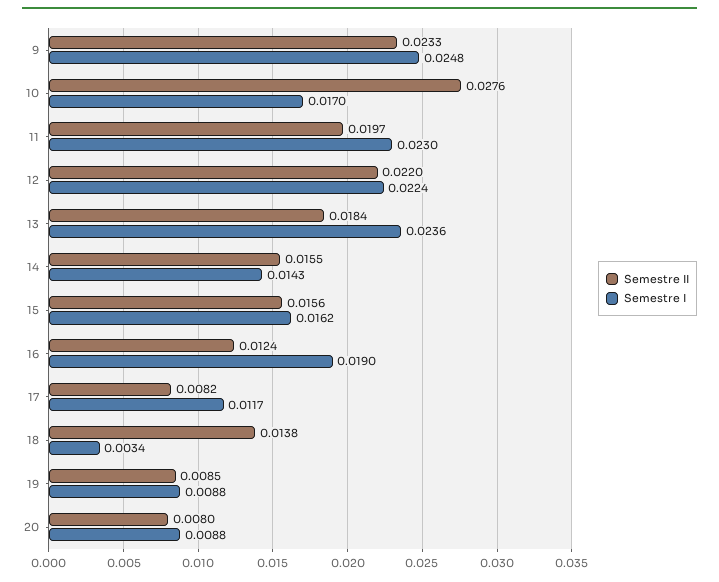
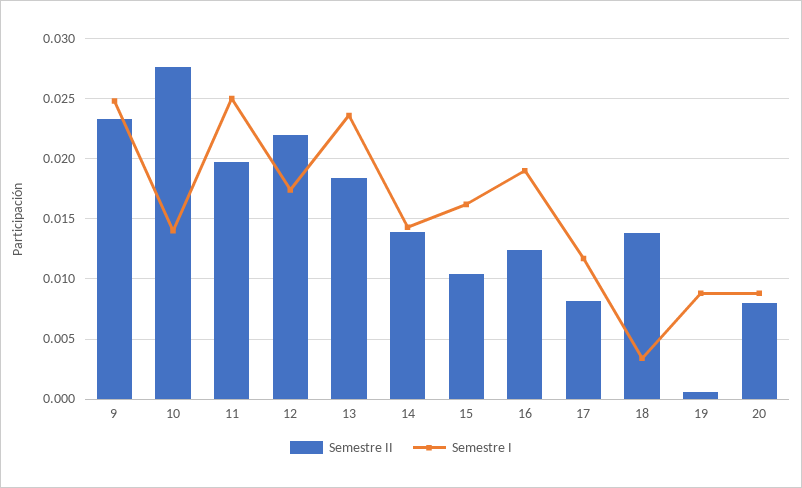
  {
    "Semestre II": {
      "9": 0.0233,
      "10": 0.0276,
      "11": 0.0197,
      "12": 0.022,
      "13": 0.0184,
-     "14": 0.0155,
+     "14": 0.014,
-     "15": 0.0156,
+     "15": 0.0105,
      "16": 0.0124,
      "17": 0.0082,
      "18": 0.0138,
-     "19": 0.0085,
+     "19": 0.0005,
      "20": 0.008
    },
    "Semestre I": {
      "9": 0.0248,
-     "10": 0.017,
+     "10": 0.014,
-     "11": 0.023,
+     "11": 0.025,
-     "12": 0.0224,
+     "12": 0.0175,
      "13": 0.0236,
      "14": 0.0143,
      "15": 0.0162,
      "16": 0.019,
      "17": 0.0117,
      "18": 0.0034,
      "19": 0.0088,
      "20": 0.0088
    }
  }

